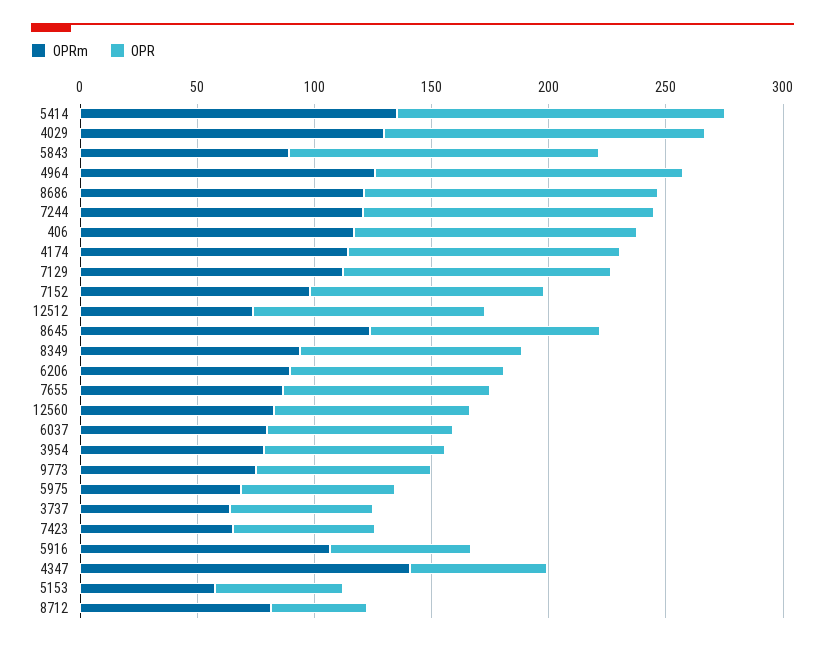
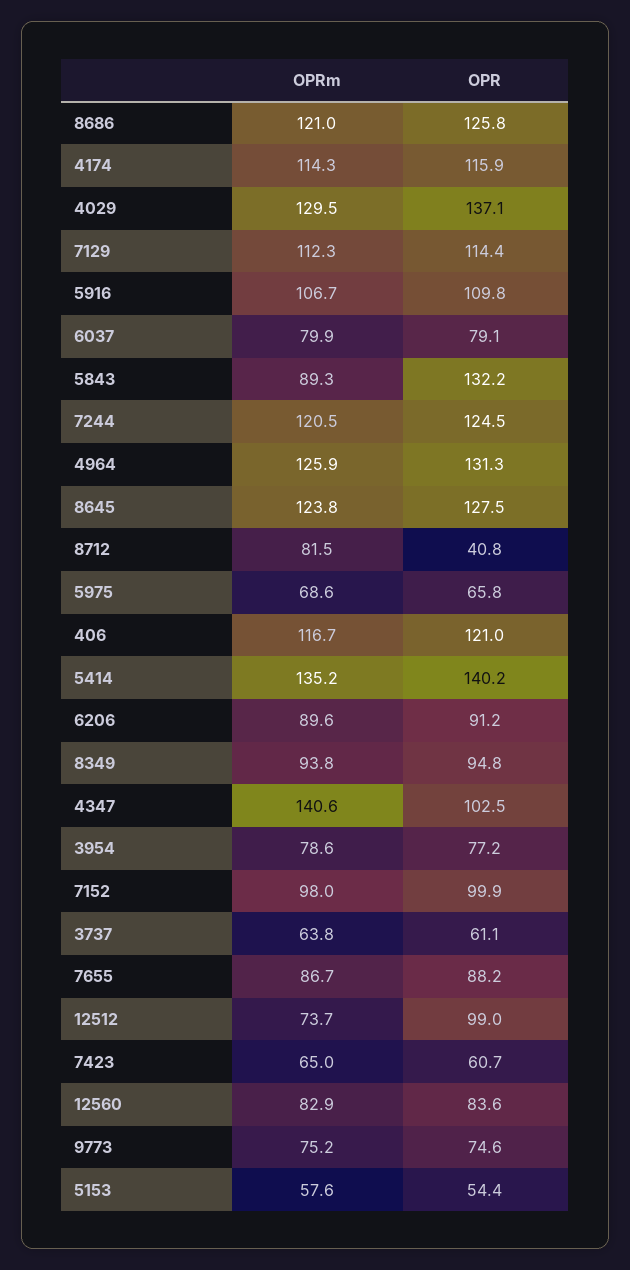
  {
    "OPRm": {
      "5414": 135.2,
      "4029": 129.5,
      "5843": 89.3,
      "4964": 125.9,
      "8686": 121,
      "7244": 120.5,
      "406": 116.7,
      "4174": 114.3,
      "7129": 112.3,
      "7152": 98,
      "12512": 73.7,
      "8645": 123.8,
      "8349": 93.8,
      "6206": 89.6,
      "7655": 86.7,
      "12560": 82.9,
      "6037": 79.9,
      "3954": 78.6,
      "9773": 75.2,
      "5975": 68.6,
      "3737": 63.8,
      "7423": 65,
      "5916": 106.7,
      "4347": 140.6,
      "5153": 57.6,
      "8712": 81.5
    },
    "OPR": {
      "5414": 140.2,
      "4029": 137.1,
      "5843": 132.2,
      "4964": 131.3,
      "8686": 125.8,
      "7244": 124.5,
      "406": 121,
      "4174": 115.9,
      "7129": 114.4,
      "7152": 99.9,
      "12512": 99,
-     "8645": 100,
+     "8645": 127.5,
      "8349": 94.8,
      "6206": 91.2,
      "7655": 88.2,
      "12560": 83.6,
      "6037": 79.1,
      "3954": 77.2,
      "9773": 74.6,
      "5975": 65.8,
      "3737": 61.1,
      "7423": 60.7,
-     "5916": 60,
+     "5916": 109.8,
-     "4347": 60,
+     "4347": 102.5,
      "5153": 54.4,
      "8712": 40.8
    }
  }

